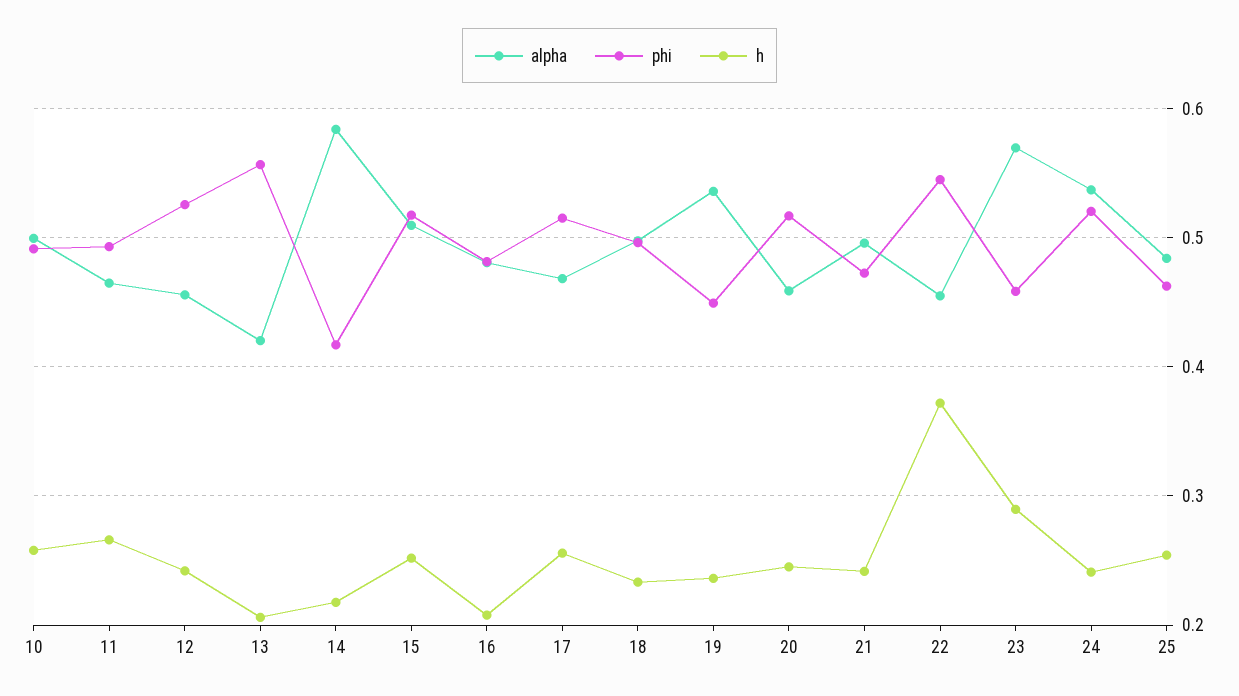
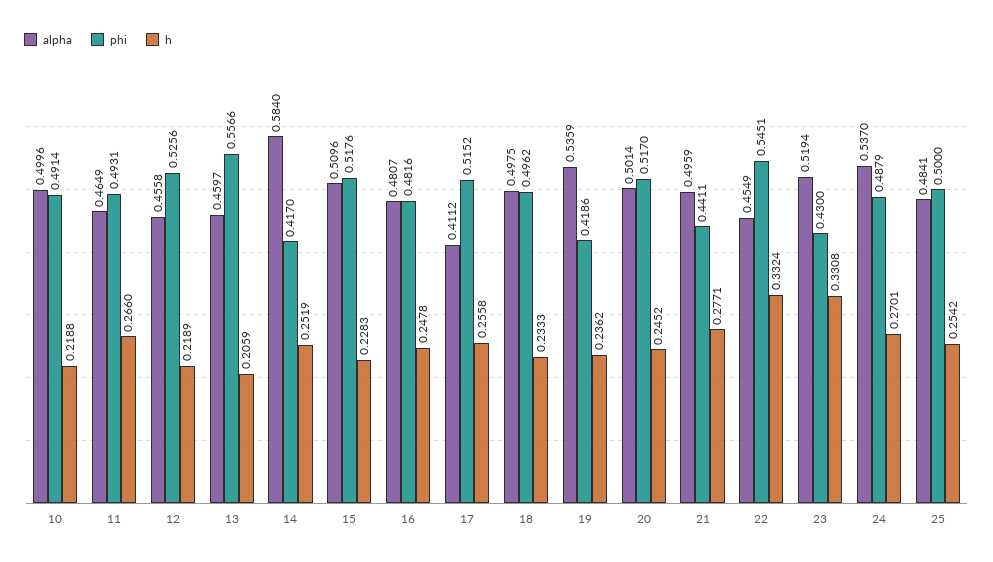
  {
    "alpha": {
      "10": 0.4996,
      "11": 0.4649,
      "12": 0.4558,
-     "13": 0.42,
+     "13": 0.4597,
      "14": 0.584,
      "15": 0.5096,
      "16": 0.4807,
-     "17": 0.47,
+     "17": 0.4112,
      "18": 0.4975,
      "19": 0.5359,
-     "20": 0.46,
+     "20": 0.5014,
      "21": 0.4959,
      "22": 0.4549,
-     "23": 0.57,
+     "23": 0.5194,
      "24": 0.537,
      "25": 0.4841
    },
    "phi": {
      "10": 0.4914,
      "11": 0.4931,
      "12": 0.5256,
      "13": 0.5566,
      "14": 0.417,
      "15": 0.5176,
      "16": 0.4816,
      "17": 0.5152,
      "18": 0.4962,
-     "19": 0.45,
+     "19": 0.4186,
      "20": 0.517,
-     "21": 0.47,
+     "21": 0.4411,
      "22": 0.5451,
-     "23": 0.46,
+     "23": 0.43,
-     "24": 0.52,
+     "24": 0.4879,
-     "25": 0.46
+     "25": 0.5
    },
    "h": {
-     "10": 0.26,
+     "10": 0.2188,
      "11": 0.266,
-     "12": 0.24,
+     "12": 0.2189,
      "13": 0.2059,
-     "14": 0.22,
+     "14": 0.2519,
-     "15": 0.25,
+     "15": 0.2283,
-     "16": 0.21,
+     "16": 0.2478,
      "17": 0.2558,
      "18": 0.2333,
      "19": 0.2362,
      "20": 0.2452,
-     "21": 0.24,
+     "21": 0.2771,
-     "22": 0.37,
+     "22": 0.3324,
-     "23": 0.29,
+     "23": 0.3308,
-     "24": 0.24,
+     "24": 0.2701,
      "25": 0.2542
    }
  }

